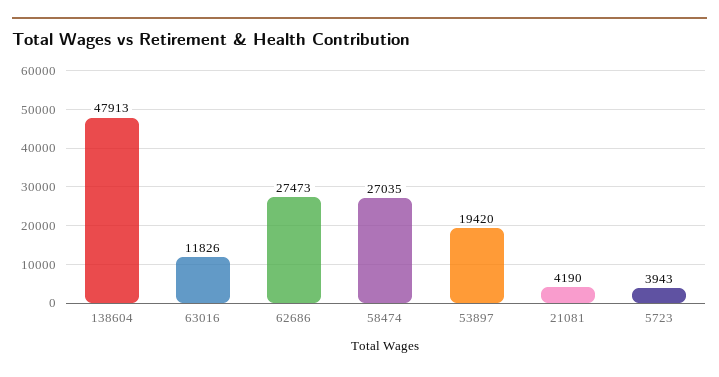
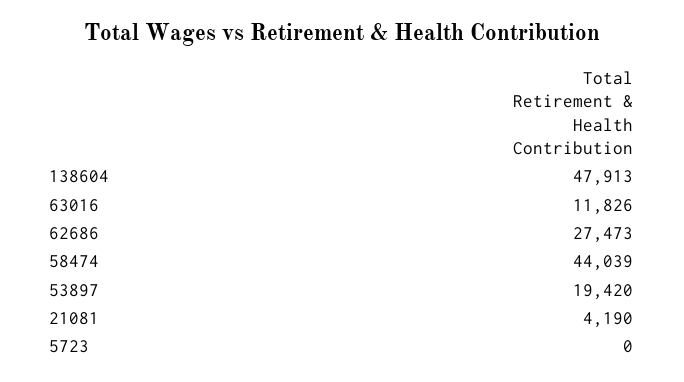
  {
    "138604": 47913,
    "63016": 11826,
    "62686": 27473,
-   "58474": 27035,
+   "58474": 44039,
    "53897": 19420,
    "21081": 4190,
-   "5723": 3943
+   "5723": 0
  }

